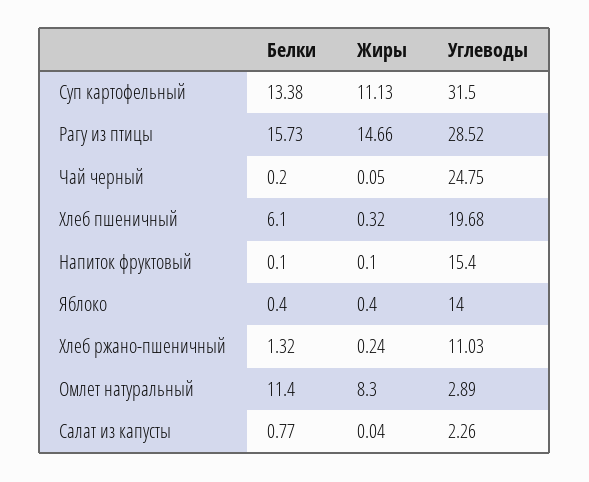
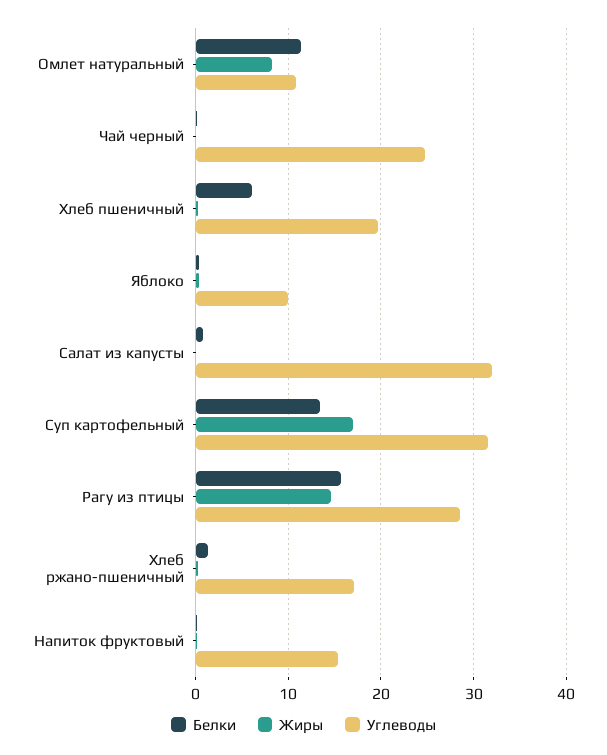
  {
    "Белки": {
      "Суп картофельный": 13.38,
      "Рагу из птицы": 15.73,
      "Чай черный": 0.2,
      "Хлеб пшеничный": 6.1,
      "Напиток фруктовый": 0.1,
      "Яблоко": 0.4,
      "Хлеб ржано-пшеничный": 1.32,
      "Омлет натуральный": 11.4,
      "Салат из капусты": 0.77
    },
    "Жиры": {
-     "Суп картофельный": 11.13,
+     "Суп картофельный": 17,
      "Рагу из птицы": 14.66,
      "Чай черный": 0.05,
      "Хлеб пшеничный": 0.32,
      "Напиток фруктовый": 0.1,
      "Яблоко": 0.4,
      "Хлеб ржано-пшеничный": 0.24,
      "Омлет натуральный": 8.3,
      "Салат из капусты": 0.04
    },
    "Углеводы": {
      "Суп картофельный": 31.5,
      "Рагу из птицы": 28.52,
      "Чай черный": 24.75,
      "Хлеб пшеничный": 19.68,
      "Напиток фруктовый": 15.4,
-     "Яблоко": 14,
+     "Яблоко": 10,
-     "Хлеб ржано-пшеничный": 11.03,
+     "Хлеб ржано-пшеничный": 17,
-     "Омлет натуральный": 2.89,
+     "Омлет натуральный": 11,
-     "Салат из капусты": 2.26
+     "Салат из капусты": 32
    }
  }

